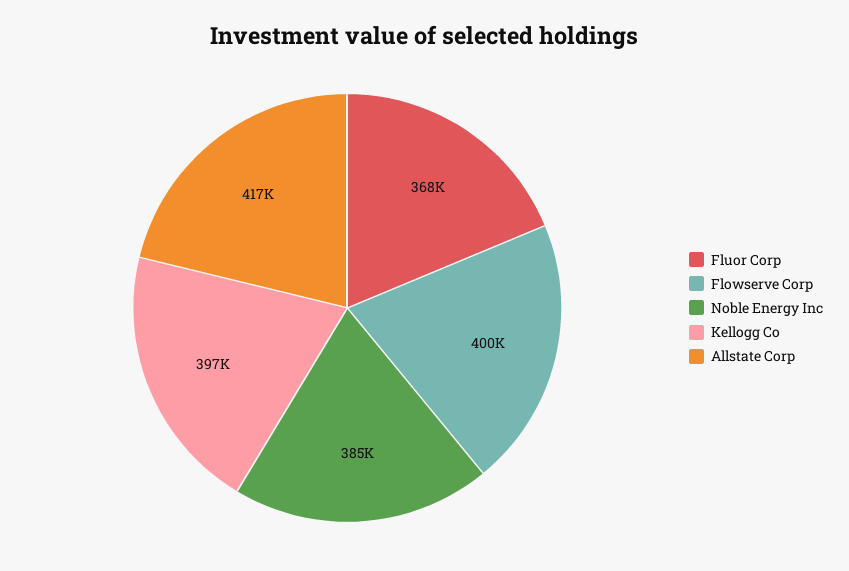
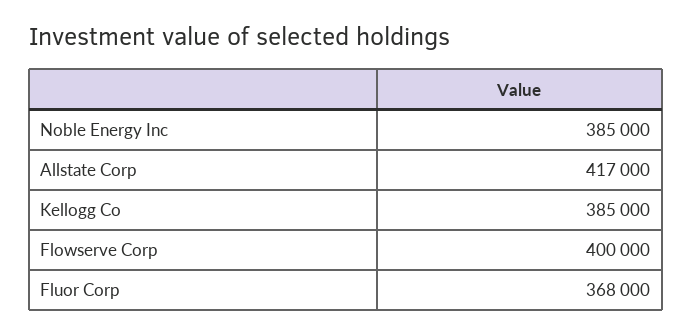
  {
    "Fluor Corp": 368000,
    "Flowserve Corp": 400000,
    "Noble Energy Inc": 385000,
-   "Kellogg Co": 397000,
+   "Kellogg Co": 385000,
    "Allstate Corp": 417000
  }

